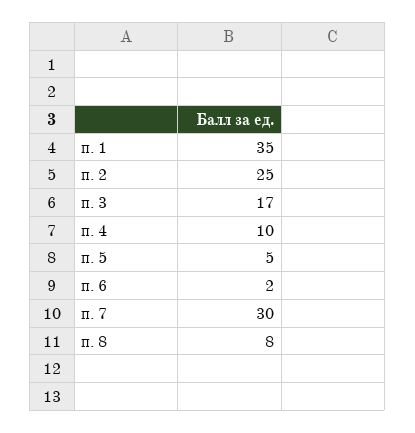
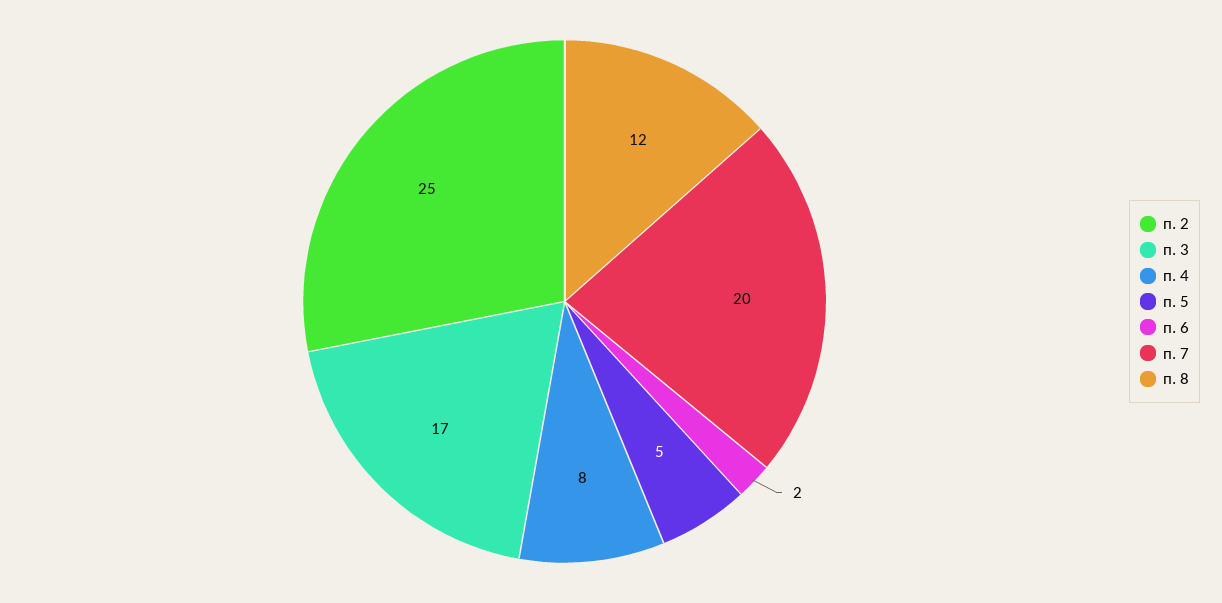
  {
-   "п. 1": 35,
    "п. 2": 25,
    "п. 3": 17,
-   "п. 4": 10,
+   "п. 4": 8,
    "п. 5": 5,
    "п. 6": 2,
-   "п. 7": 30,
+   "п. 7": 20,
-   "п. 8": 8
+   "п. 8": 12
  }

